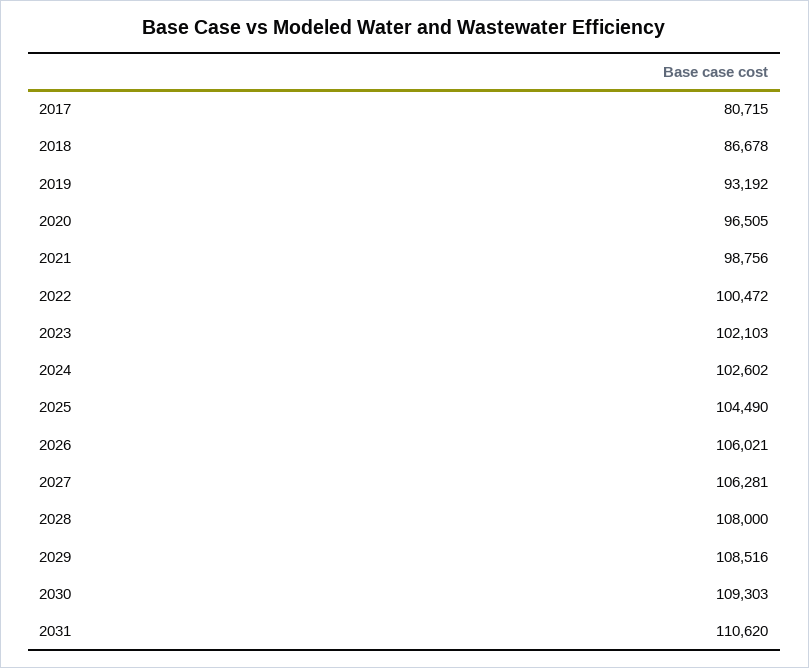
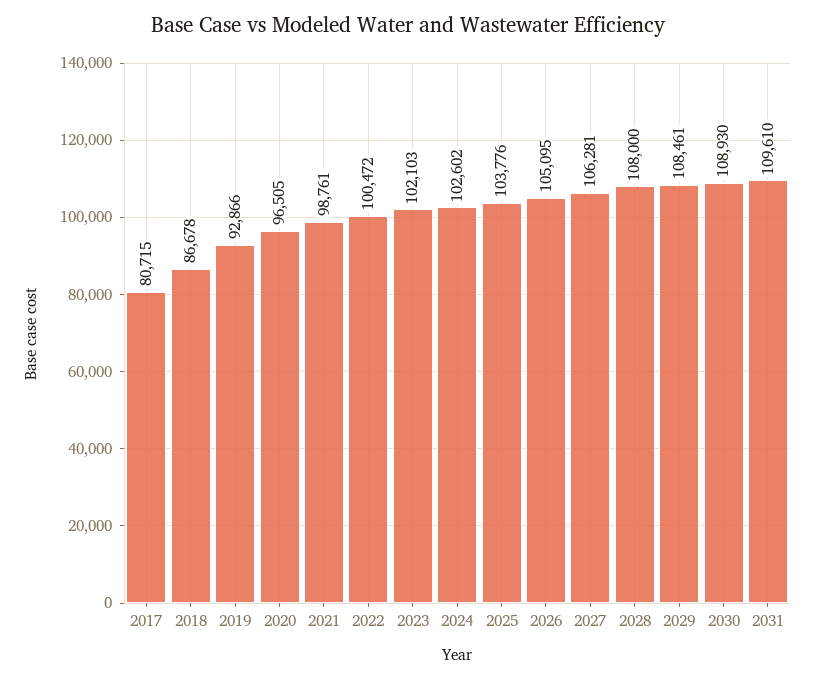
  {
    "2017": 80715,
    "2018": 86678,
-   "2019": 93192,
+   "2019": 92866,
    "2020": 96505,
-   "2021": 98756,
+   "2021": 98761,
    "2022": 100472,
    "2023": 102103,
    "2024": 102602,
-   "2025": 104490,
+   "2025": 103776,
-   "2026": 106021,
+   "2026": 105095,
    "2027": 106281,
    "2028": 108000,
-   "2029": 108516,
+   "2029": 108461,
-   "2030": 109303,
+   "2030": 108930,
-   "2031": 110620
+   "2031": 109610
  }

